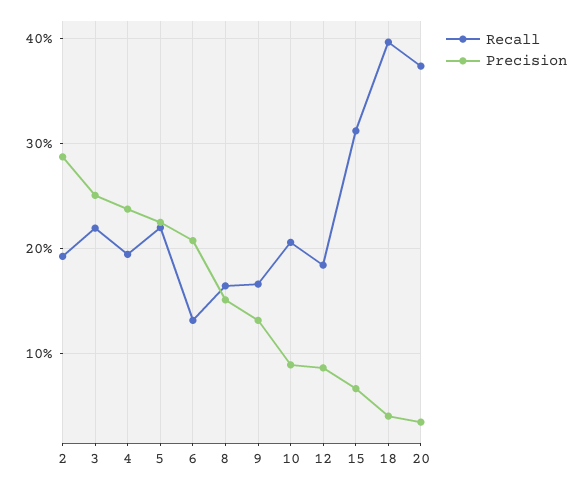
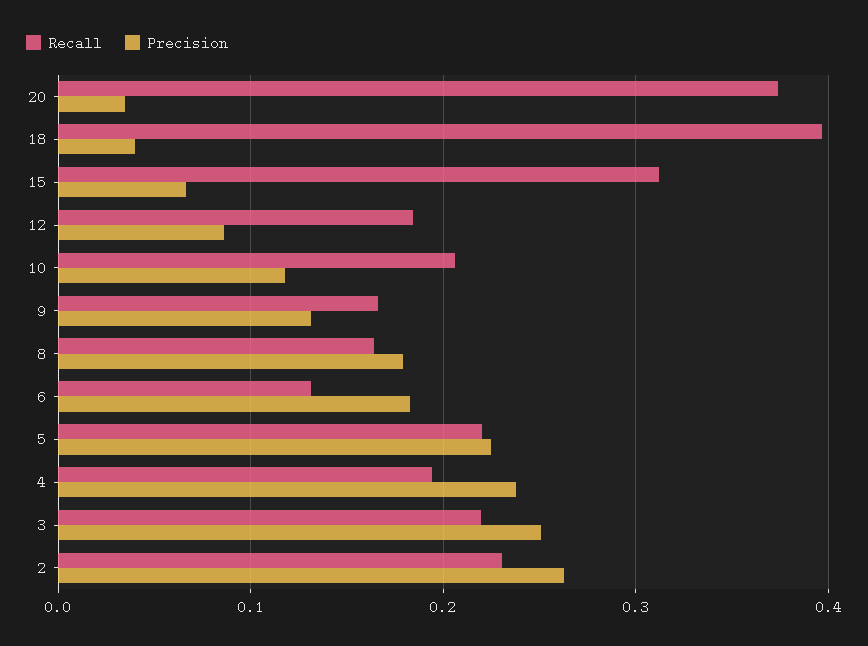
  {
    "Recall": {
-     "2": 0.19,
+     "2": 0.23,
      "3": 0.22,
      "4": 0.19,
      "5": 0.22,
      "6": 0.13,
      "8": 0.16,
      "9": 0.17,
      "10": 0.21,
      "12": 0.18,
      "15": 0.31,
      "18": 0.4,
      "20": 0.37
    },
    "Precision": {
-     "2": 0.29,
+     "2": 0.26,
      "3": 0.25,
      "4": 0.24,
      "5": 0.22,
-     "6": 0.21,
+     "6": 0.18,
-     "8": 0.15,
+     "8": 0.18,
      "9": 0.13,
-     "10": 0.09,
+     "10": 0.12,
      "12": 0.09,
      "15": 0.07,
      "18": 0.04,
      "20": 0.03
    }
  }

